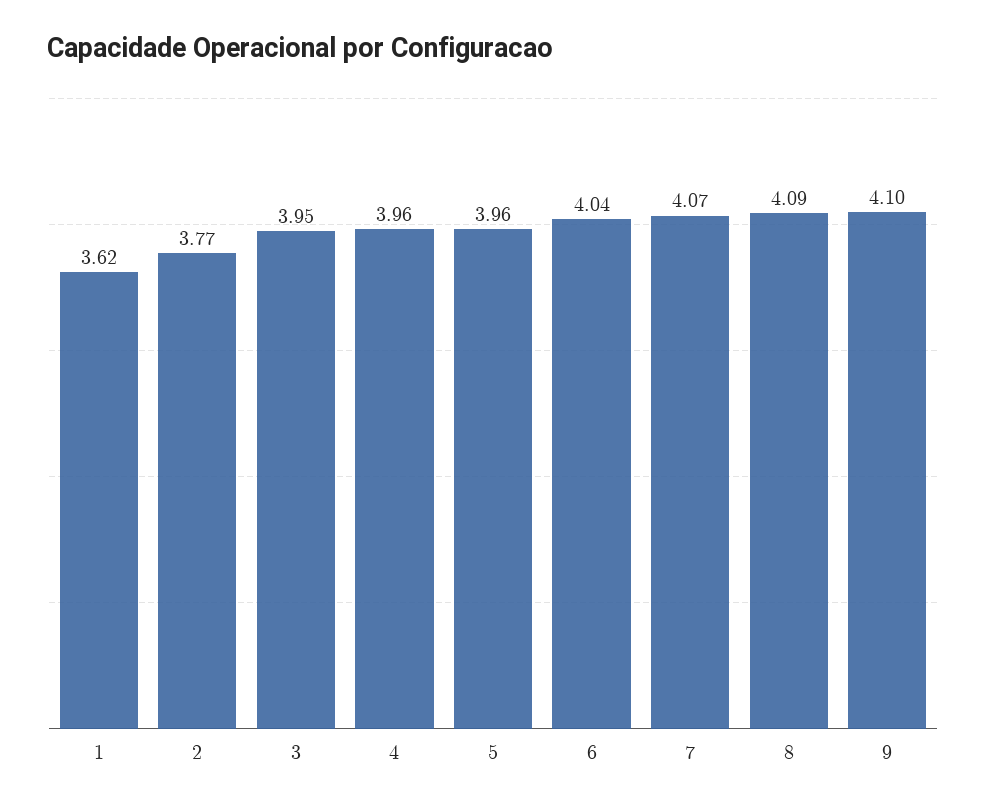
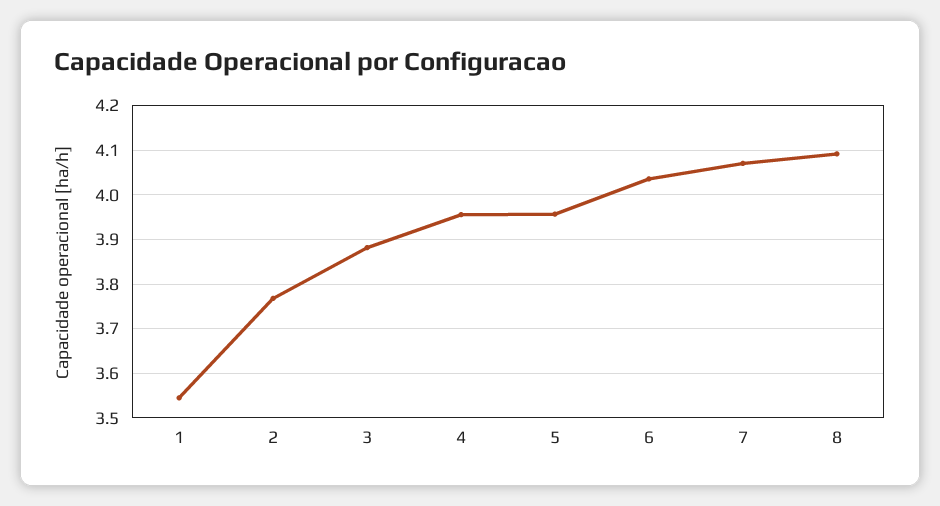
  {
-   "1": 3.62,
+   "1": 3.54,
    "2": 3.77,
-   "3": 3.95,
+   "3": 3.88,
    "4": 3.96,
    "5": 3.96,
    "6": 4.04,
    "7": 4.07,
-   "8": 4.09,
+   "8": 4.09
-   "9": 4.1
  }

